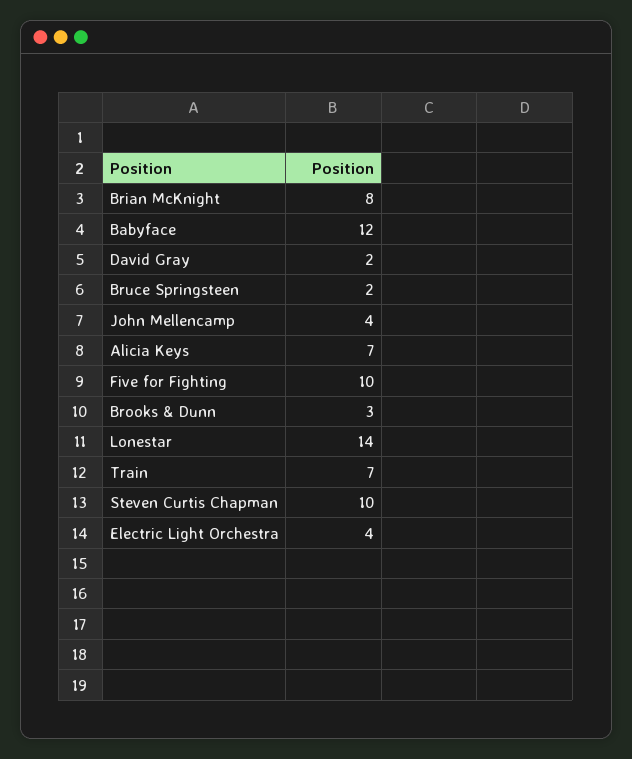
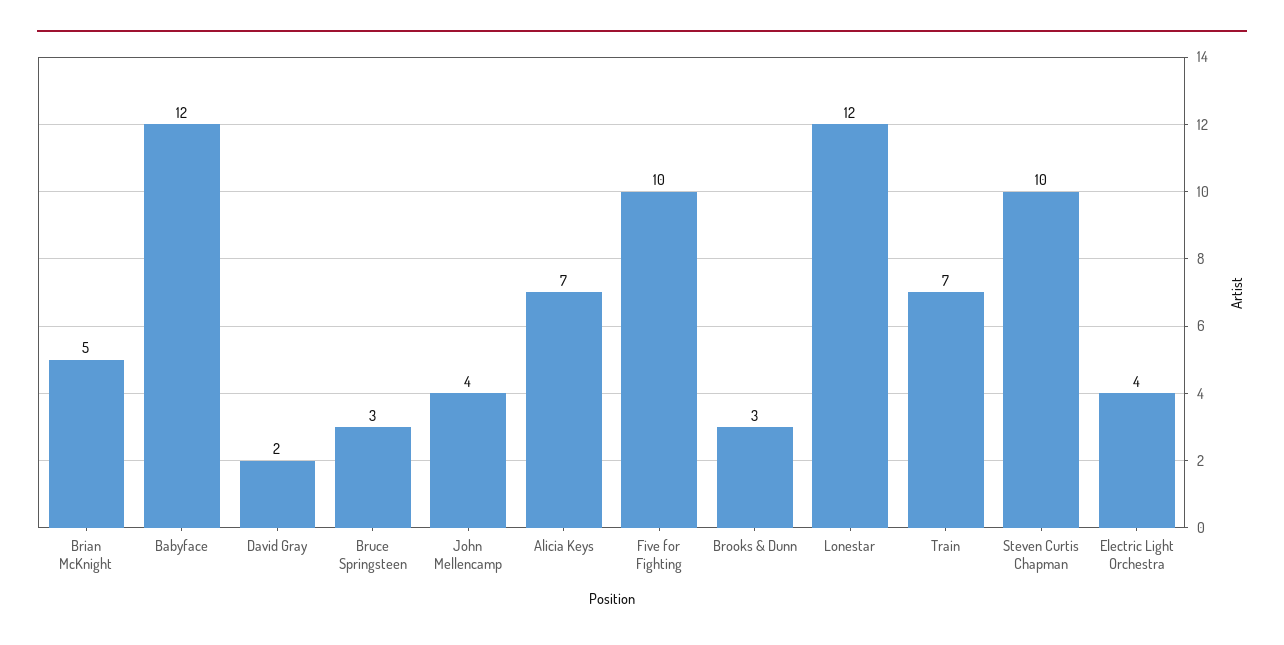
  {
-   "Brian McKnight": 8,
+   "Brian McKnight": 5,
    "Babyface": 12,
    "David Gray": 2,
-   "Bruce Springsteen": 2,
+   "Bruce Springsteen": 3,
    "John Mellencamp": 4,
    "Alicia Keys": 7,
    "Five for Fighting": 10,
    "Brooks & Dunn": 3,
-   "Lonestar": 14,
+   "Lonestar": 12,
    "Train": 7,
    "Steven Curtis Chapman": 10,
    "Electric Light Orchestra": 4
  }

